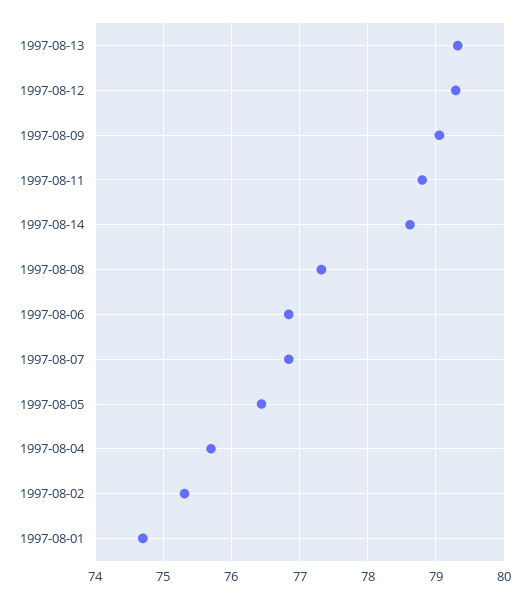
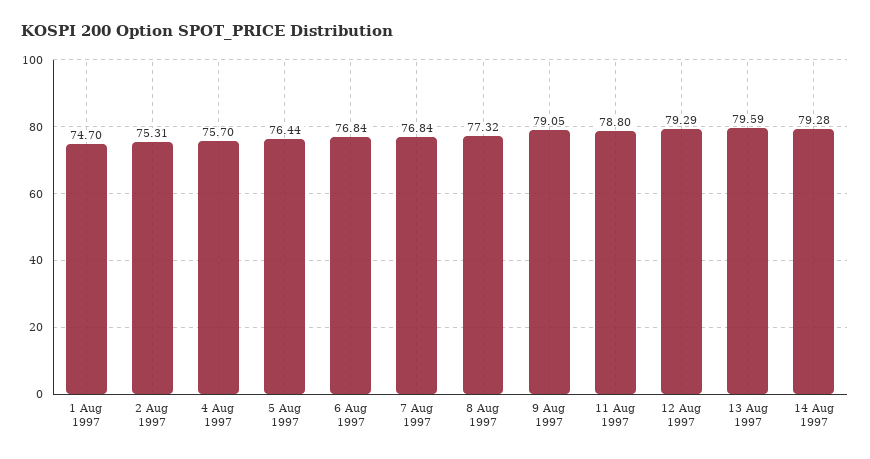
  {
-   "1997-08-13": 79.3,
+   "1997-08-13": 79.59,
    "1997-08-12": 79.29,
    "1997-08-09": 79.05,
    "1997-08-11": 78.8,
-   "1997-08-14": 78.6,
+   "1997-08-14": 79.28,
    "1997-08-08": 77.32,
    "1997-08-06": 76.84,
    "1997-08-07": 76.84,
    "1997-08-05": 76.44,
    "1997-08-04": 75.7,
    "1997-08-02": 75.31,
    "1997-08-01": 74.7
  }

